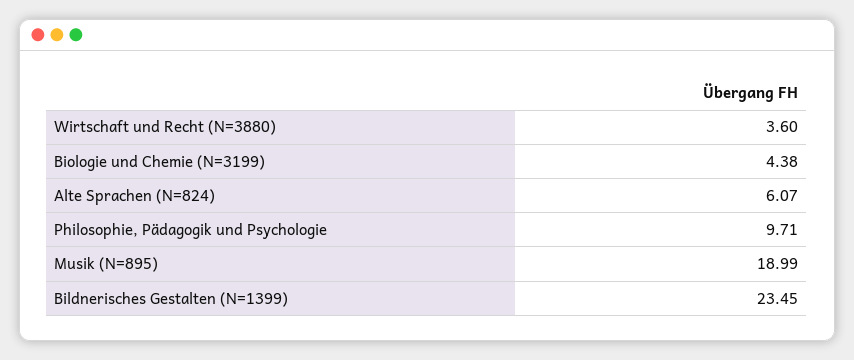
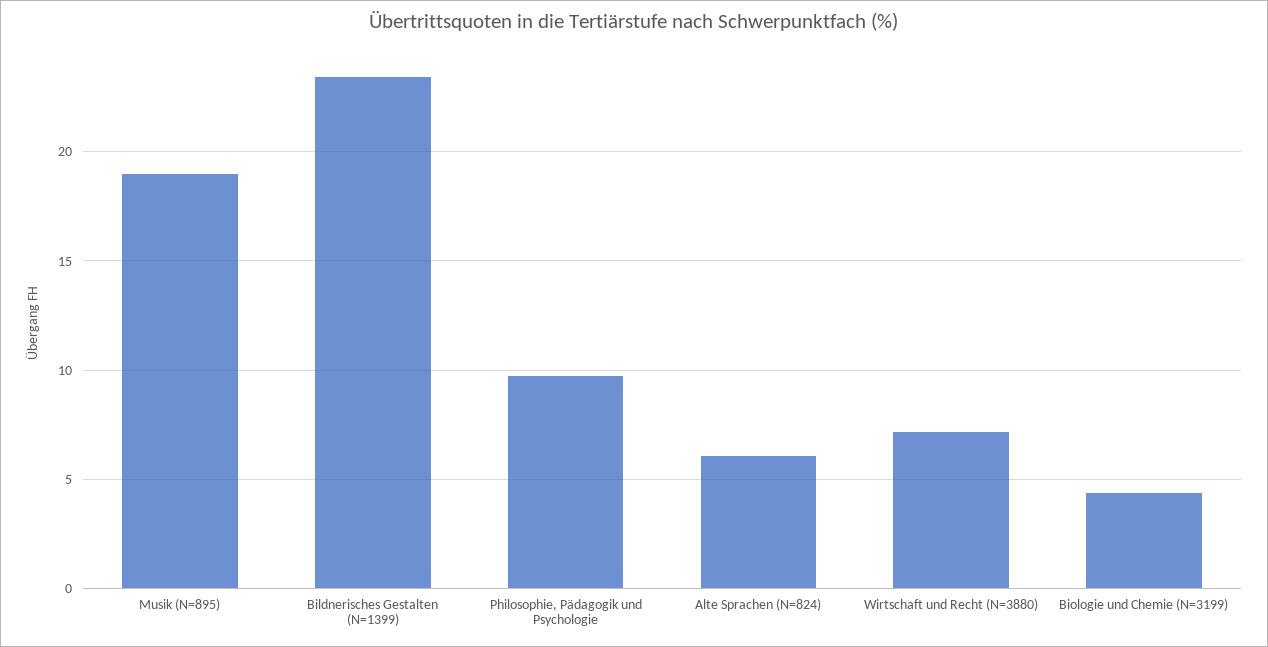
  {
-   "Wirtschaft und Recht (N=3880)": 3.6,
+   "Wirtschaft und Recht (N=3880)": 7,
    "Biologie und Chemie (N=3199)": 4.38,
    "Alte Sprachen (N=824)": 6.07,
    "Philosophie, Pädagogik und Psychologie": 9.71,
    "Musik (N=895)": 18.99,
    "Bildnerisches Gestalten (N=1399)": 23.45
  }

